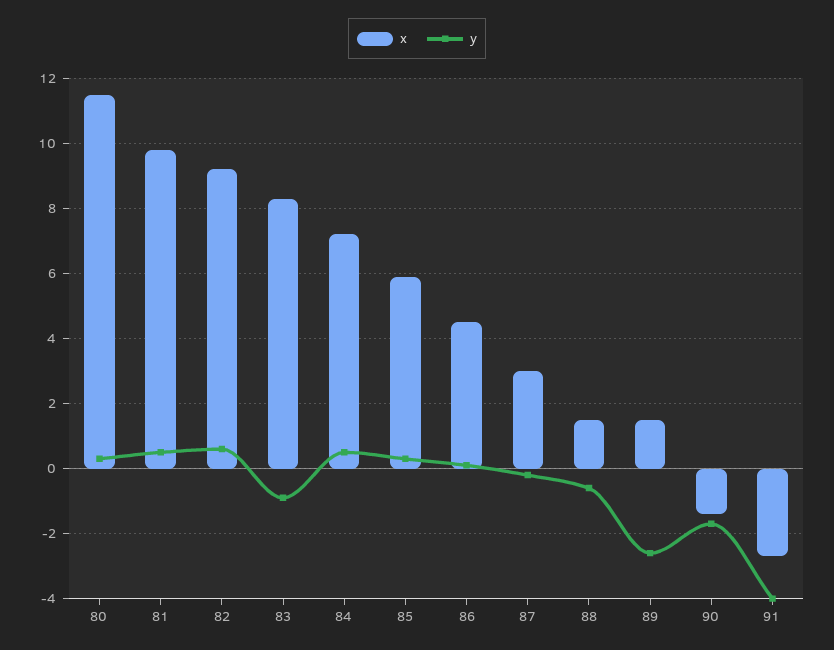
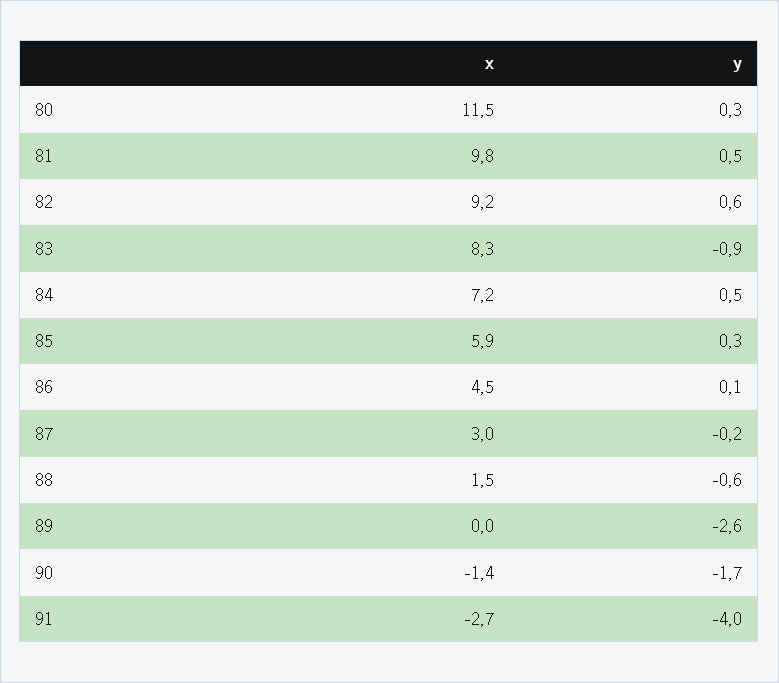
  {
    "x": {
      "80": 11.5,
      "81": 9.8,
      "82": 9.2,
      "83": 8.3,
      "84": 7.2,
      "85": 5.9,
      "86": 4.5,
      "87": 3,
      "88": 1.5,
-     "89": 1.5,
+     "89": 0,
      "90": -1.4,
      "91": -2.7
    },
    "y": {
      "80": 0.3,
      "81": 0.5,
      "82": 0.6,
      "83": -0.9,
      "84": 0.5,
      "85": 0.3,
      "86": 0.1,
      "87": -0.2,
      "88": -0.6,
      "89": -2.6,
      "90": -1.7,
      "91": -4
    }
  }

